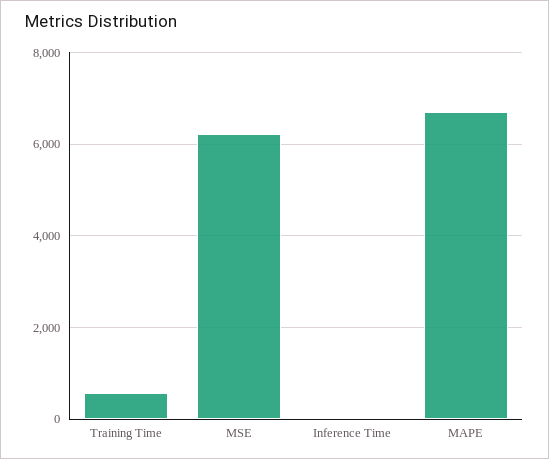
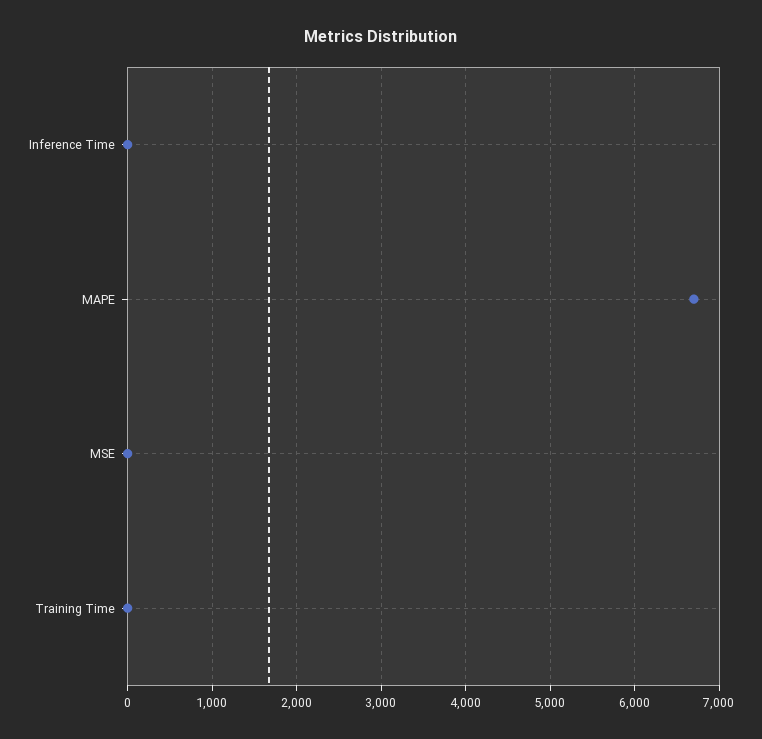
  {
-   "Training Time": 600,
+   "Training Time": 0,
-   "MSE": 6200,
+   "MSE": 0,
    "Inference Time": 0,
    "MAPE": 6700
  }

